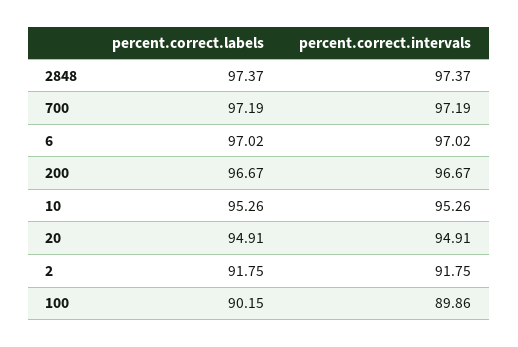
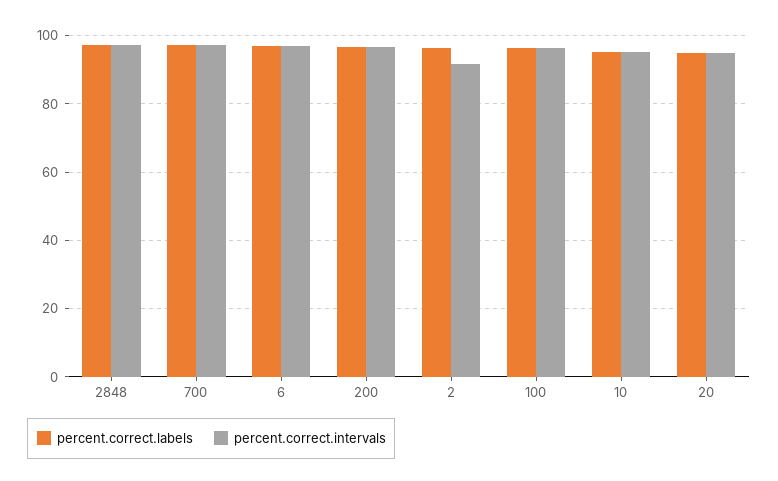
  {
    "percent.correct.labels": {
      "2848": 97.37,
      "700": 97.19,
      "6": 97.02,
      "200": 96.67,
      "10": 95.26,
      "20": 94.91,
-     "2": 91.75,
+     "2": 96,
-     "100": 90.15
+     "100": 96
    },
    "percent.correct.intervals": {
      "2848": 97.37,
      "700": 97.19,
      "6": 97.02,
      "200": 96.67,
      "10": 95.26,
      "20": 94.91,
      "2": 91.75,
-     "100": 89.86
+     "100": 96
    }
  }

